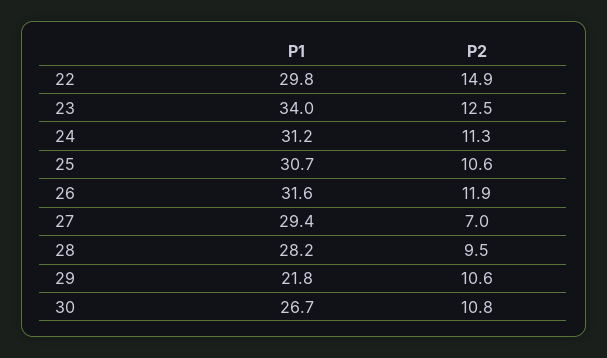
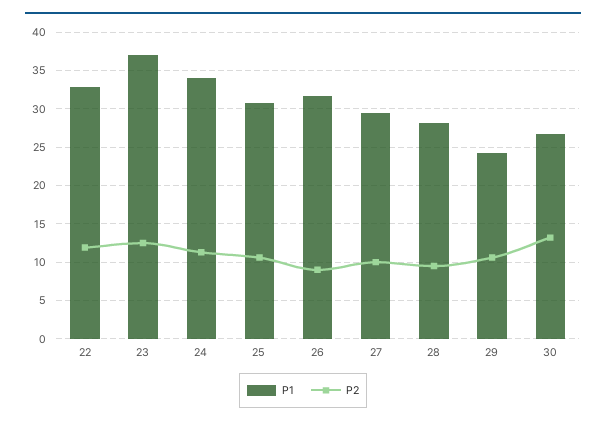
  {
    "P1": {
-     "22": 29.8,
+     "22": 33,
-     "23": 34,
+     "23": 37,
-     "24": 31.2,
+     "24": 34,
      "25": 30.7,
      "26": 31.6,
      "27": 29.4,
      "28": 28.2,
-     "29": 21.8,
+     "29": 24,
      "30": 26.7
    },
    "P2": {
-     "22": 14.9,
+     "22": 12,
      "23": 12.5,
      "24": 11.3,
      "25": 10.6,
-     "26": 11.9,
+     "26": 9,
-     "27": 7,
+     "27": 10,
      "28": 9.5,
      "29": 10.6,
-     "30": 10.8
+     "30": 13
    }
  }

